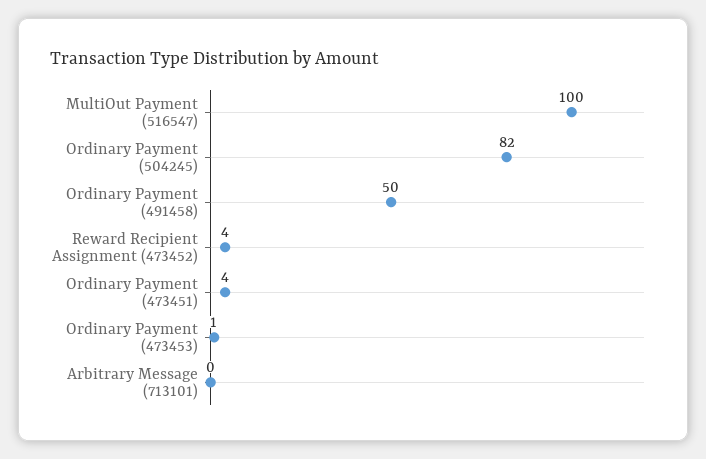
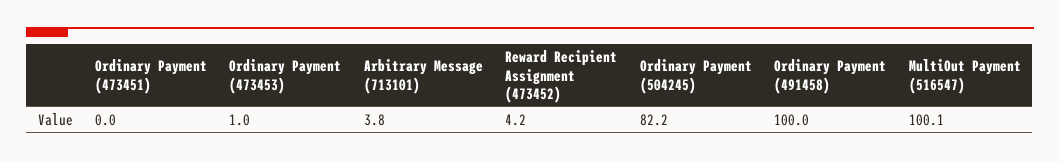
  {
    "MultiOut Payment (516547)": 100.1,
    "Ordinary Payment (504245)": 82.2,
-   "Ordinary Payment (491458)": 50,
+   "Ordinary Payment (491458)": 100,
    "Reward Recipient Assignment (473452)": 4.2,
-   "Ordinary Payment (473451)": 4,
+   "Ordinary Payment (473451)": 0,
    "Ordinary Payment (473453)": 1,
-   "Arbitrary Message (713101)": 0
+   "Arbitrary Message (713101)": 3.8
  }

